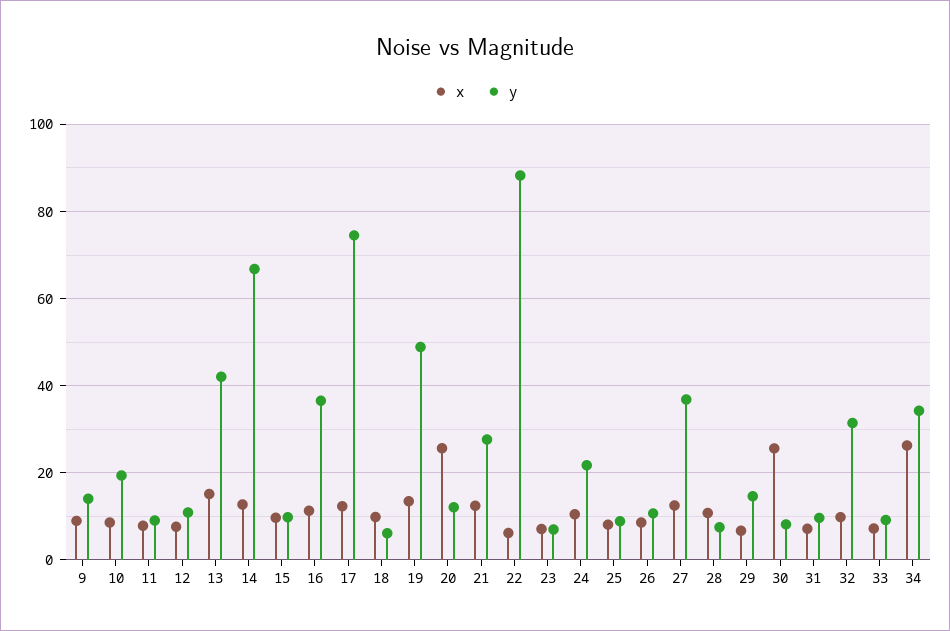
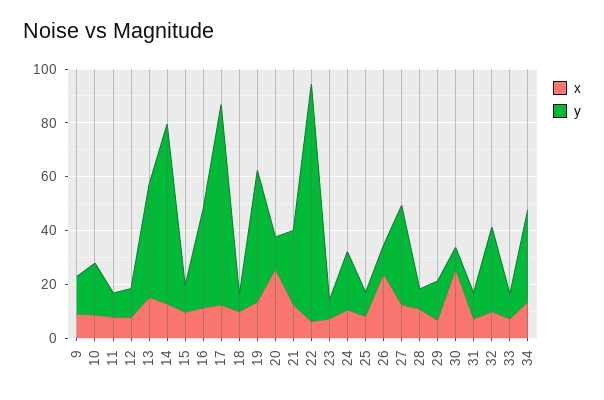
  {
    "x": {
      "9": 8,
      "10": 8,
      "11": 8,
      "12": 8,
      "13": 16,
      "14": 12,
      "15": 10,
      "16": 12,
      "17": 12,
      "18": 10,
      "19": 14,
      "20": 26,
      "21": 12,
      "22": 6,
      "23": 8,
      "24": 10,
      "25": 8,
-     "26": 8,
+     "26": 25,
      "27": 12,
      "28": 10,
      "29": 6,
      "30": 26,
      "31": 8,
      "32": 10,
      "33": 8,
-     "34": 26
+     "34": 15
    },
    "y": {
      "9": 14,
      "10": 20,
      "11": 10,
      "12": 10,
      "13": 42,
      "14": 66,
      "15": 10,
      "16": 36,
      "17": 74,
      "18": 6,
      "19": 48,
      "20": 12,
      "21": 28,
      "22": 88,
      "23": 6,
      "24": 22,
      "25": 8,
      "26": 10,
      "27": 36,
      "28": 8,
      "29": 14,
      "30": 8,
      "31": 10,
      "32": 32,
      "33": 10,
      "34": 34
    }
  }

